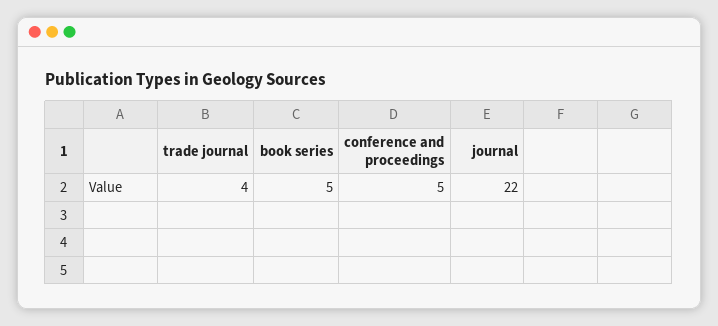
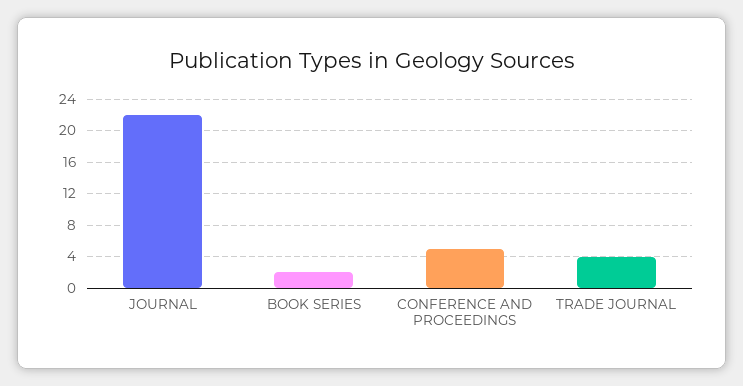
  {
    "trade journal": 4,
-   "book series": 5,
+   "book series": 2,
    "conference and proceedings": 5,
    "journal": 22
  }

